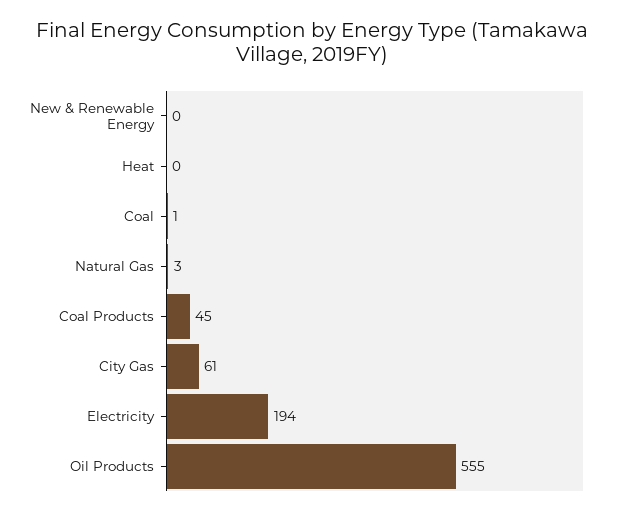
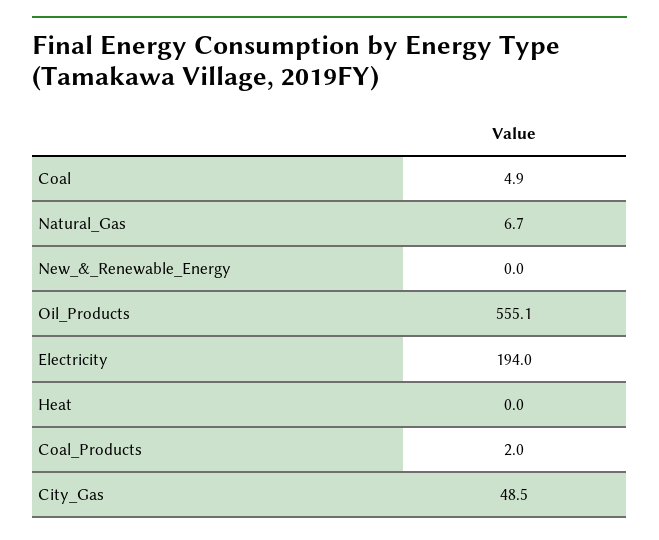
  {
    "New & Renewable Energy": 0,
    "Heat": 0,
-   "Coal": 1,
+   "Coal": 4.9,
-   "Natural Gas": 3,
+   "Natural Gas": 6.7,
-   "Coal Products": 45,
+   "Coal Products": 2,
-   "City Gas": 61,
+   "City Gas": 48.5,
    "Electricity": 194,
    "Oil Products": 555.1
  }

